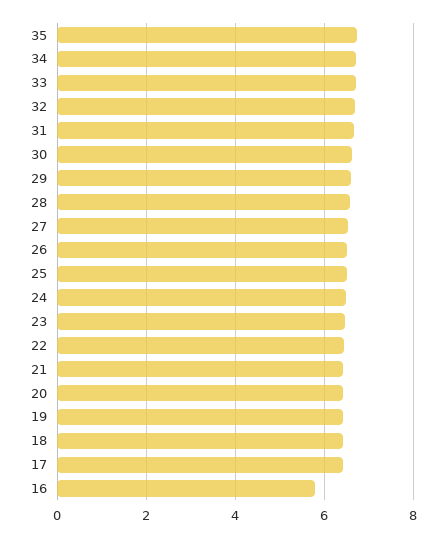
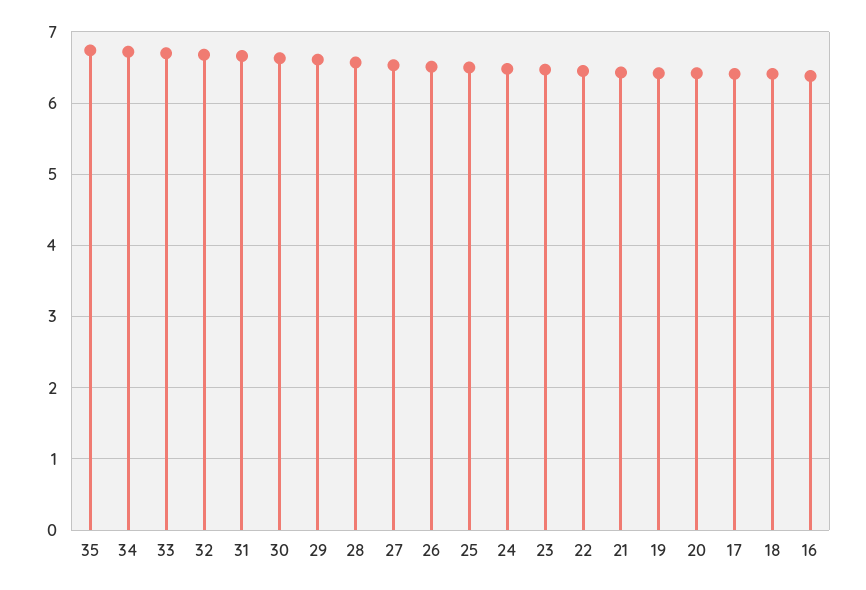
  {
    "35": 6.7,
    "34": 6.7,
    "33": 6.7,
    "32": 6.7,
    "31": 6.7,
    "30": 6.6,
    "29": 6.6,
    "28": 6.6,
    "27": 6.5,
    "26": 6.5,
    "25": 6.5,
    "24": 6.5,
    "23": 6.5,
    "22": 6.5,
    "21": 6.4,
    "20": 6.4,
    "19": 6.4,
    "18": 6.4,
    "17": 6.4,
-   "16": 5.8
+   "16": 6.4
  }

